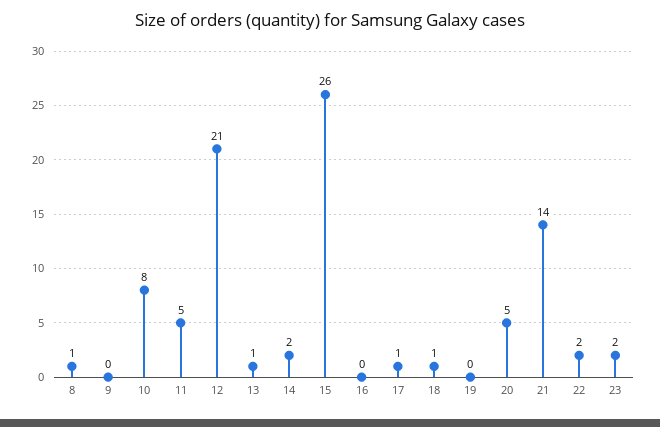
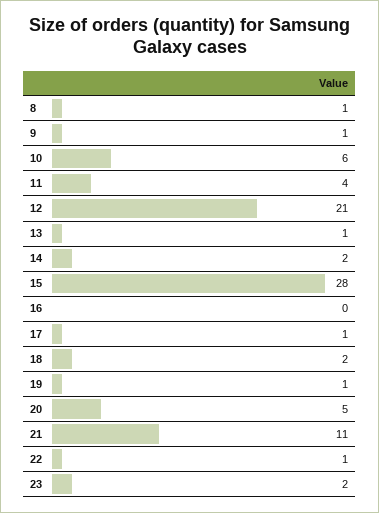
  {
    "8": 1,
-   "9": 0,
+   "9": 1,
-   "10": 8,
+   "10": 6,
-   "11": 5,
+   "11": 4,
    "12": 21,
    "13": 1,
    "14": 2,
-   "15": 26,
+   "15": 28,
    "16": 0,
    "17": 1,
-   "18": 1,
+   "18": 2,
-   "19": 0,
+   "19": 1,
    "20": 5,
-   "21": 14,
+   "21": 11,
-   "22": 2,
+   "22": 1,
    "23": 2
  }

